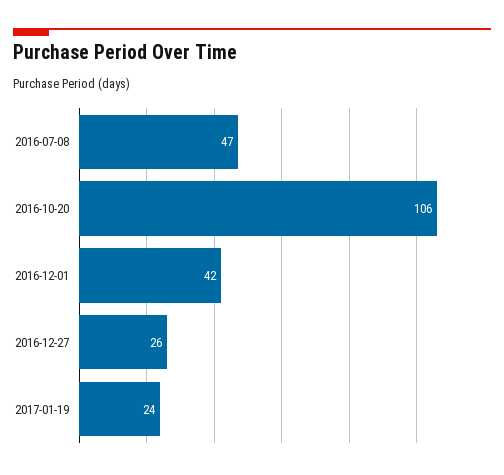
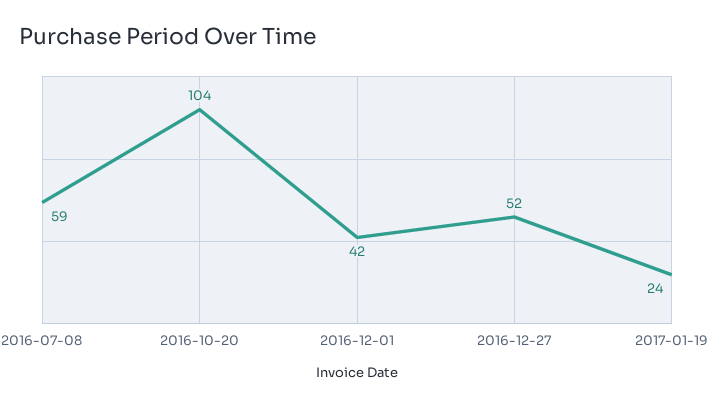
  {
-   "2016-07-08": 47,
+   "2016-07-08": 59,
-   "2016-10-20": 106,
+   "2016-10-20": 104,
    "2016-12-01": 42,
-   "2016-12-27": 26,
+   "2016-12-27": 52,
    "2017-01-19": 24
  }

